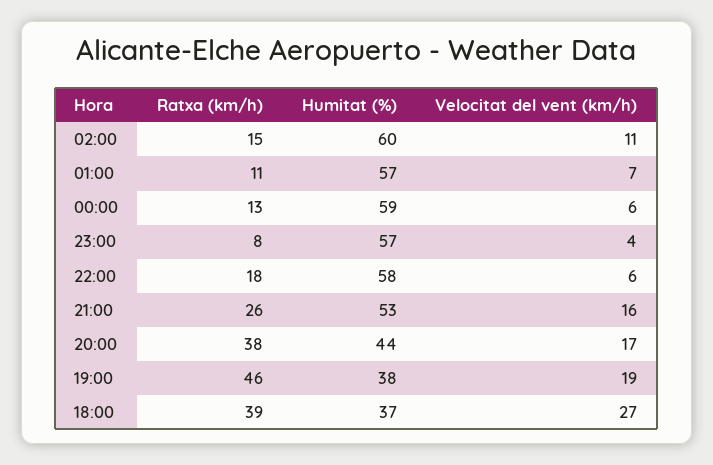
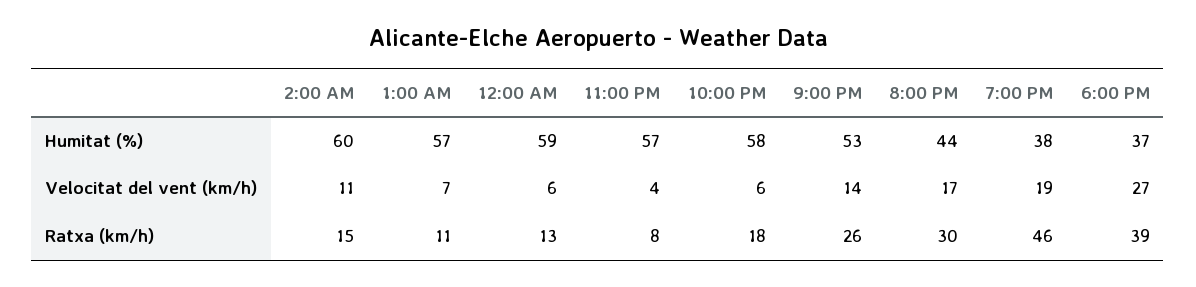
  {
    "Ratxa (km/h)": {
      "02:00": 15,
      "01:00": 11,
      "00:00": 13,
      "23:00": 8,
      "22:00": 18,
      "21:00": 26,
-     "20:00": 38,
+     "20:00": 30,
      "19:00": 46,
      "18:00": 39
    },
    "Humitat (%)": {
      "02:00": 60,
      "01:00": 57,
      "00:00": 59,
      "23:00": 57,
      "22:00": 58,
      "21:00": 53,
      "20:00": 44,
      "19:00": 38,
      "18:00": 37
    },
    "Velocitat del vent (km/h)": {
      "02:00": 11,
      "01:00": 7,
      "00:00": 6,
      "23:00": 4,
      "22:00": 6,
-     "21:00": 16,
+     "21:00": 14,
      "20:00": 17,
      "19:00": 19,
      "18:00": 27
    }
  }

